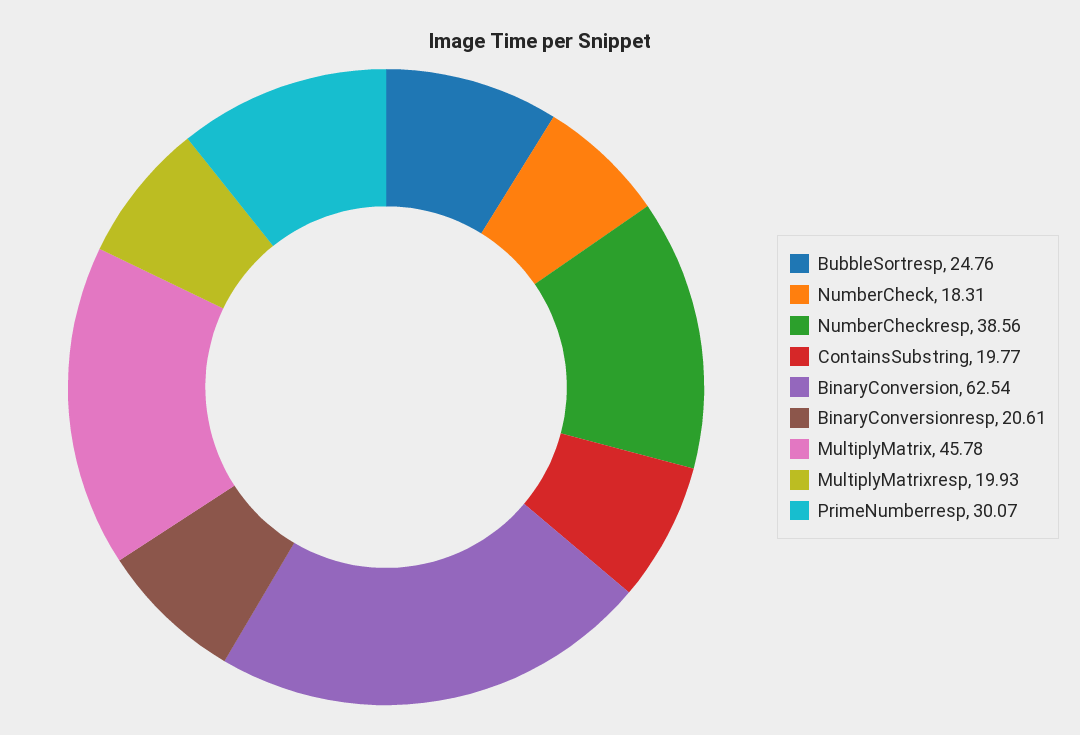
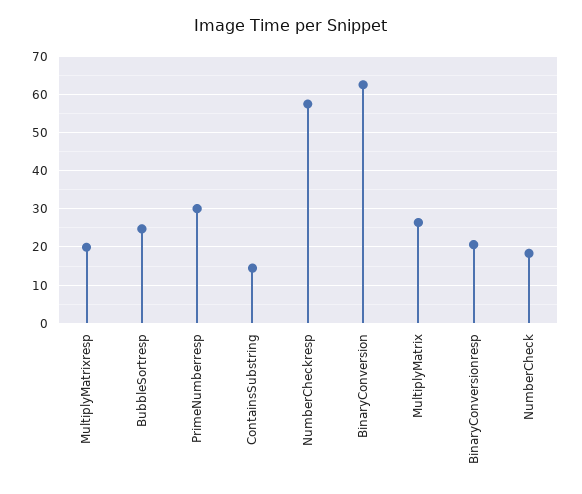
  {
    "BubbleSortresp": 24.76,
    "NumberCheck": 18.31,
-   "NumberCheckresp": 38.56,
+   "NumberCheckresp": 58,
-   "ContainsSubstring": 19.77,
+   "ContainsSubstring": 14,
    "BinaryConversion": 62.54,
    "BinaryConversionresp": 20.61,
-   "MultiplyMatrix": 45.78,
+   "MultiplyMatrix": 26,
    "MultiplyMatrixresp": 19.93,
    "PrimeNumberresp": 30.07
  }

